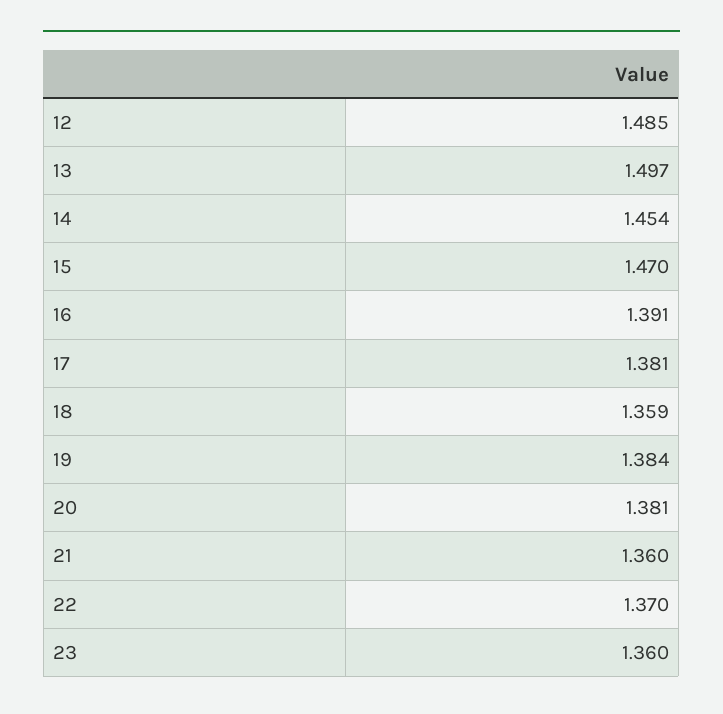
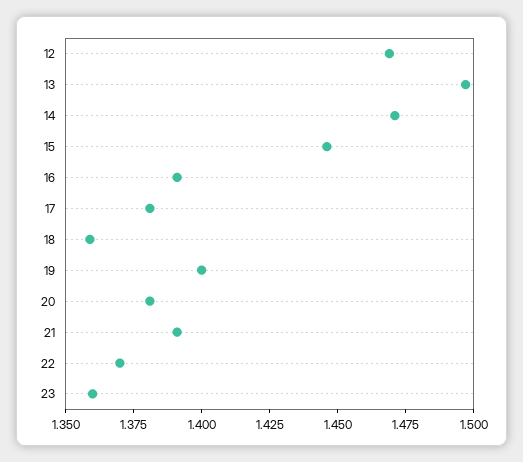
  {
-   "12": 1.485,
+   "12": 1.47,
    "13": 1.497,
-   "14": 1.454,
+   "14": 1.47,
-   "15": 1.47,
+   "15": 1.445,
    "16": 1.391,
    "17": 1.381,
    "18": 1.359,
-   "19": 1.384,
+   "19": 1.4,
    "20": 1.381,
-   "21": 1.36,
+   "21": 1.39,
    "22": 1.37,
    "23": 1.36
  }

